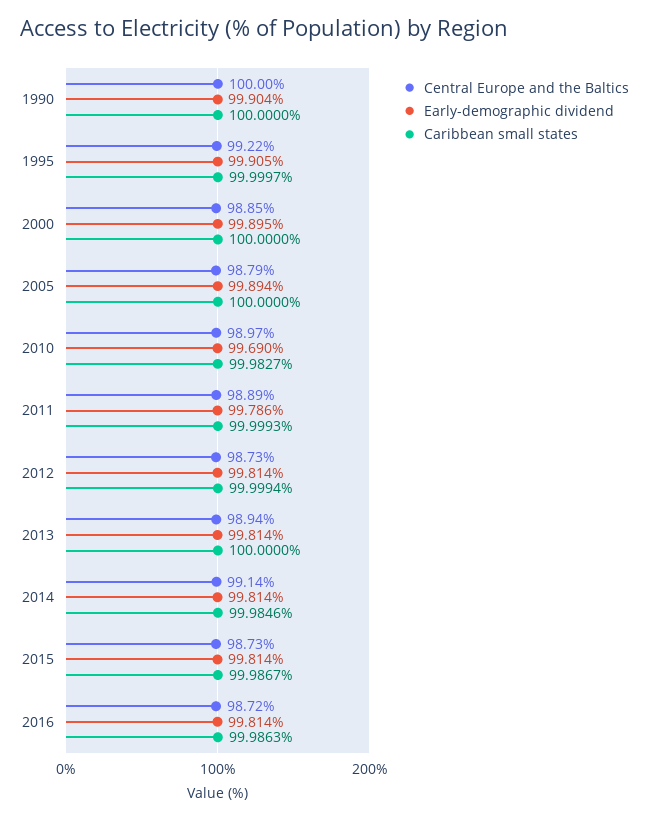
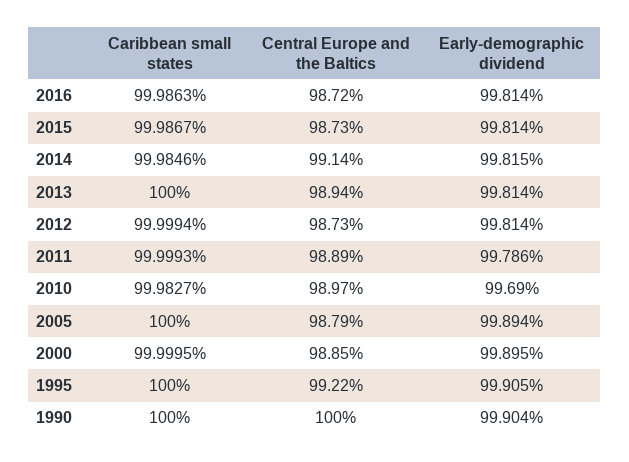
  {
    "Central Europe and the Baltics": {
      "1990": 100,
      "1995": 99.22,
      "2000": 98.85,
      "2005": 98.79,
      "2010": 98.97,
      "2011": 98.89,
      "2012": 98.73,
      "2013": 98.94,
      "2014": 99.14,
      "2015": 98.73,
      "2016": 98.72
    },
    "Early-demographic dividend": {
      "1990": 99.904,
      "1995": 99.905,
      "2000": 99.895,
      "2005": 99.894,
      "2010": 99.69,
      "2011": 99.786,
      "2012": 99.814,
      "2013": 99.814,
-     "2014": 99.814,
+     "2014": 99.815,
      "2015": 99.814,
      "2016": 99.814
    },
    "Caribbean small states": {
      "1990": 100,
-     "1995": 99.9997,
+     "1995": 100,
-     "2000": 100,
+     "2000": 99.9995,
      "2005": 100,
      "2010": 99.9827,
      "2011": 99.9993,
      "2012": 99.9994,
      "2013": 100,
      "2014": 99.9846,
      "2015": 99.9867,
      "2016": 99.9863
    }
  }

